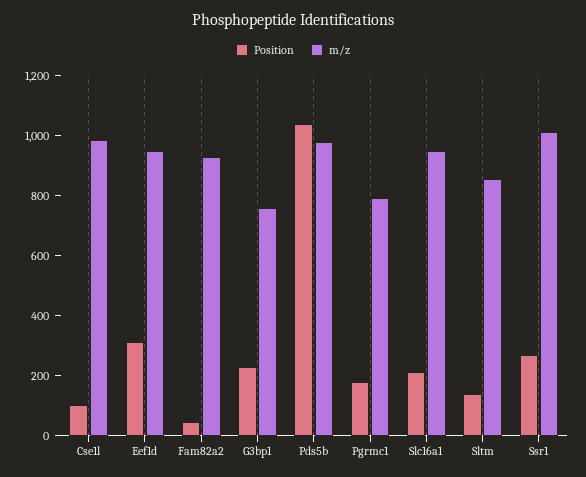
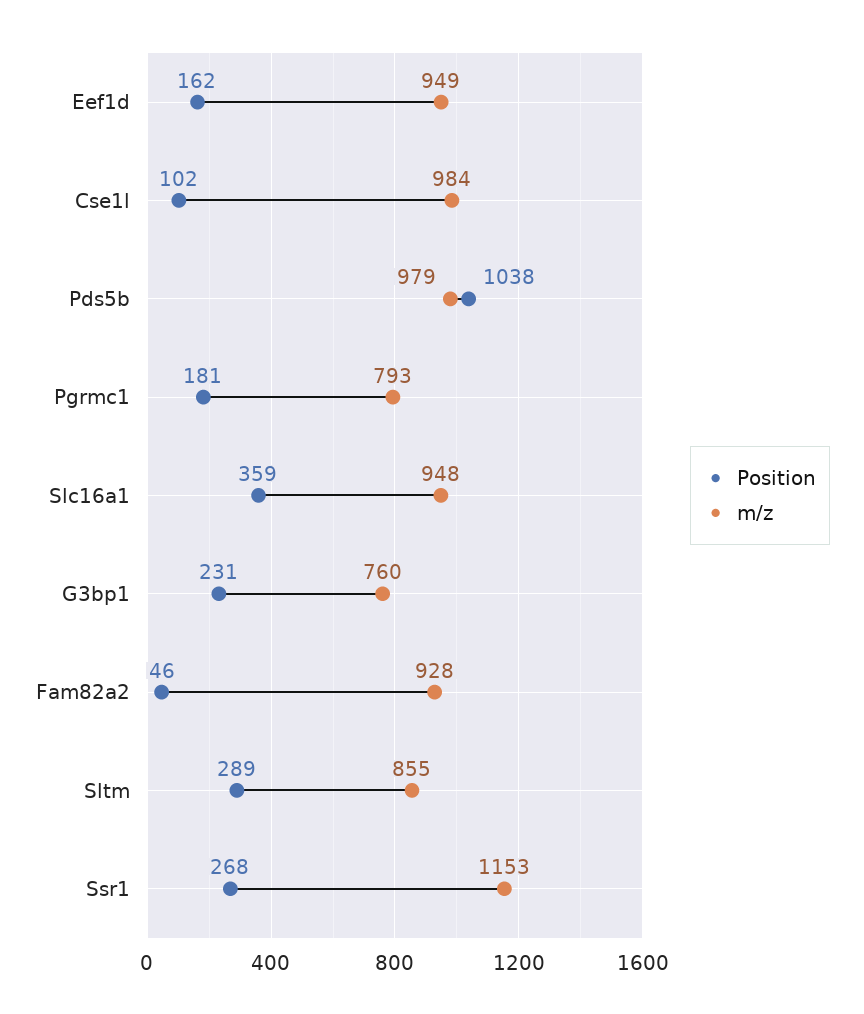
  {
    "Position": {
      "Cse1l": 102,
-     "Eef1d": 300,
+     "Eef1d": 162,
      "Fam82a2": 46,
      "G3bp1": 231,
      "Pds5b": 1038,
      "Pgrmc1": 181,
-     "Slc16a1": 200,
+     "Slc16a1": 359,
-     "Sltm": 150,
+     "Sltm": 289,
      "Ssr1": 268
    },
    "m/z": {
      "Cse1l": 984,
      "Eef1d": 949,
      "Fam82a2": 928,
      "G3bp1": 760,
      "Pds5b": 979,
      "Pgrmc1": 793,
      "Slc16a1": 948,
      "Sltm": 855,
-     "Ssr1": 1000
+     "Ssr1": 1153
    }
  }

